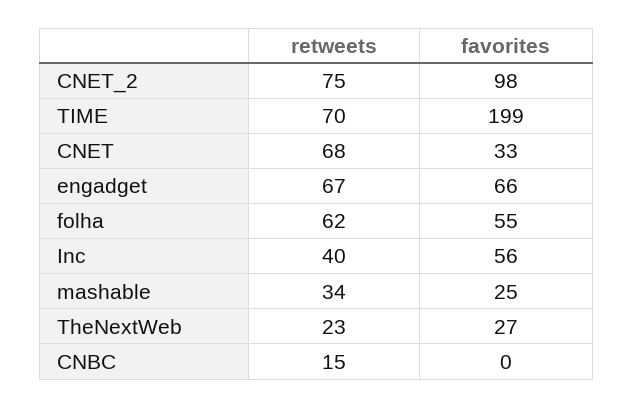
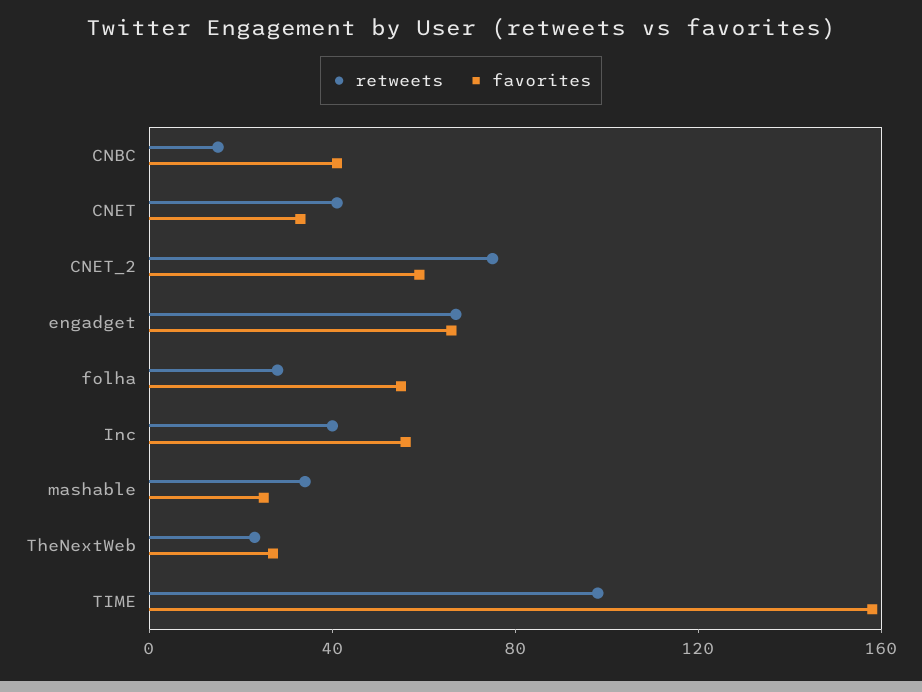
  {
    "retweets": {
      "CNET_2": 75,
-     "TIME": 70,
+     "TIME": 100,
-     "CNET": 68,
+     "CNET": 40,
      "engadget": 67,
-     "folha": 62,
+     "folha": 30,
      "Inc": 40,
      "mashable": 34,
      "TheNextWeb": 23,
      "CNBC": 15
    },
    "favorites": {
-     "CNET_2": 98,
+     "CNET_2": 60,
-     "TIME": 199,
+     "TIME": 160,
      "CNET": 33,
      "engadget": 66,
      "folha": 55,
      "Inc": 56,
      "mashable": 25,
      "TheNextWeb": 27,
-     "CNBC": 0
+     "CNBC": 40
    }
  }

